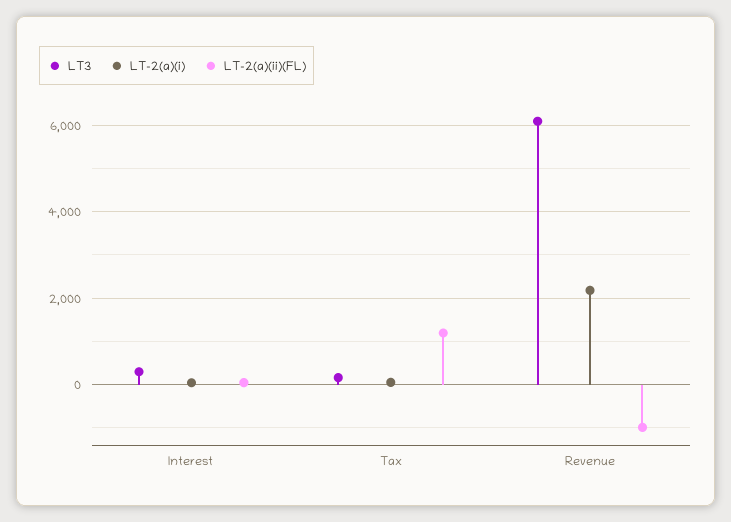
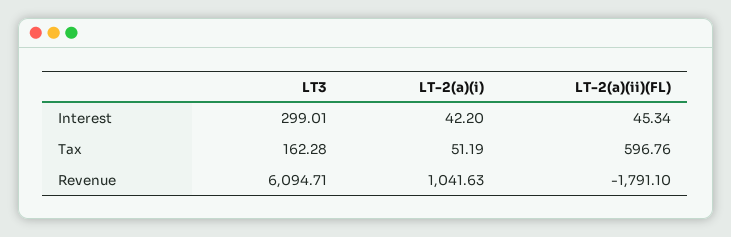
  {
    "LT3": {
      "Interest": 299.01,
      "Tax": 162.28,
      "Revenue": 6094.71
    },
    "LT-2(a)(i)": {
      "Interest": 42.2,
      "Tax": 51.19,
-     "Revenue": 2200
+     "Revenue": 1041.63
    },
    "LT-2(a)(ii)(FL)": {
      "Interest": 45.34,
-     "Tax": 1200,
+     "Tax": 596.76,
-     "Revenue": -1000
+     "Revenue": -1791.1
    }
  }

